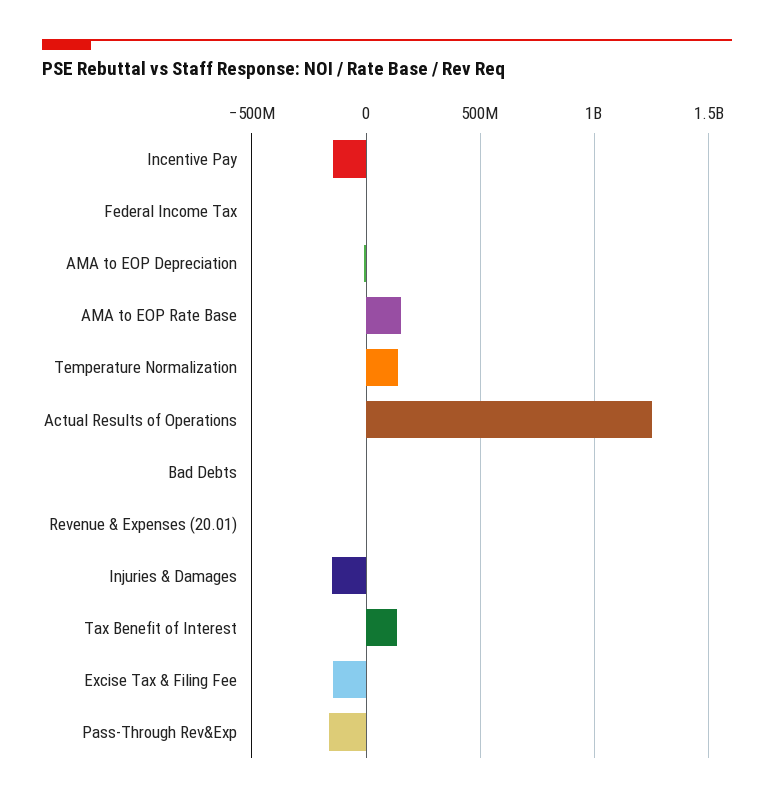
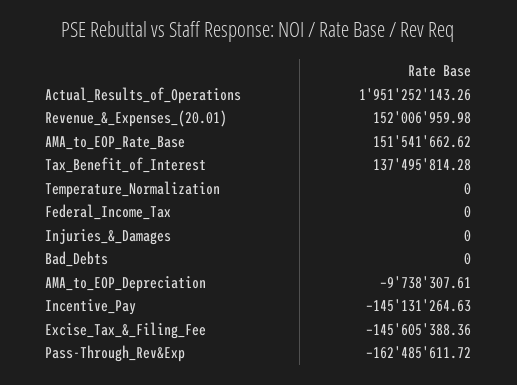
  {
    "Incentive Pay": -145131264.63,
    "Federal Income Tax": 0,
    "AMA to EOP Depreciation": -9738307.61,
    "AMA to EOP Rate Base": 151541662.62,
-   "Temperature Normalization": 150000000,
+   "Temperature Normalization": 0,
-   "Actual Results of Operations": 1250000000,
+   "Actual Results of Operations": 1951252143.26,
    "Bad Debts": 0,
-   "Revenue & Expenses (20.01)": 0,
+   "Revenue & Expenses (20.01)": 152006959.98,
-   "Injuries & Damages": -150000000,
+   "Injuries & Damages": 0,
    "Tax Benefit of Interest": 137495814.28,
    "Excise Tax & Filing Fee": -145605388.36,
    "Pass-Through Rev&Exp": -162485611.72
  }

